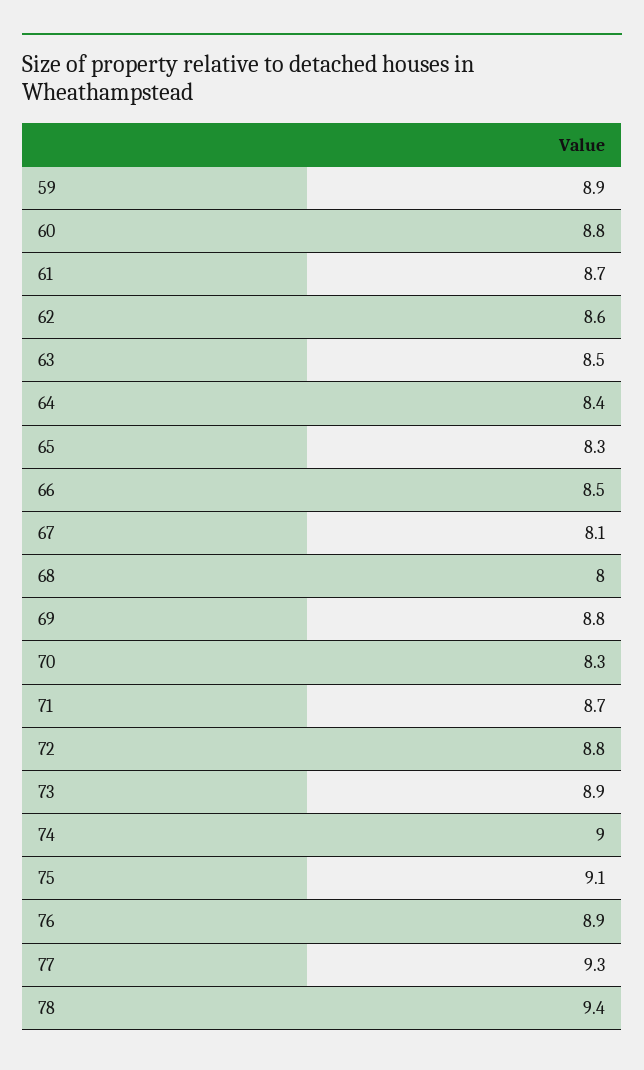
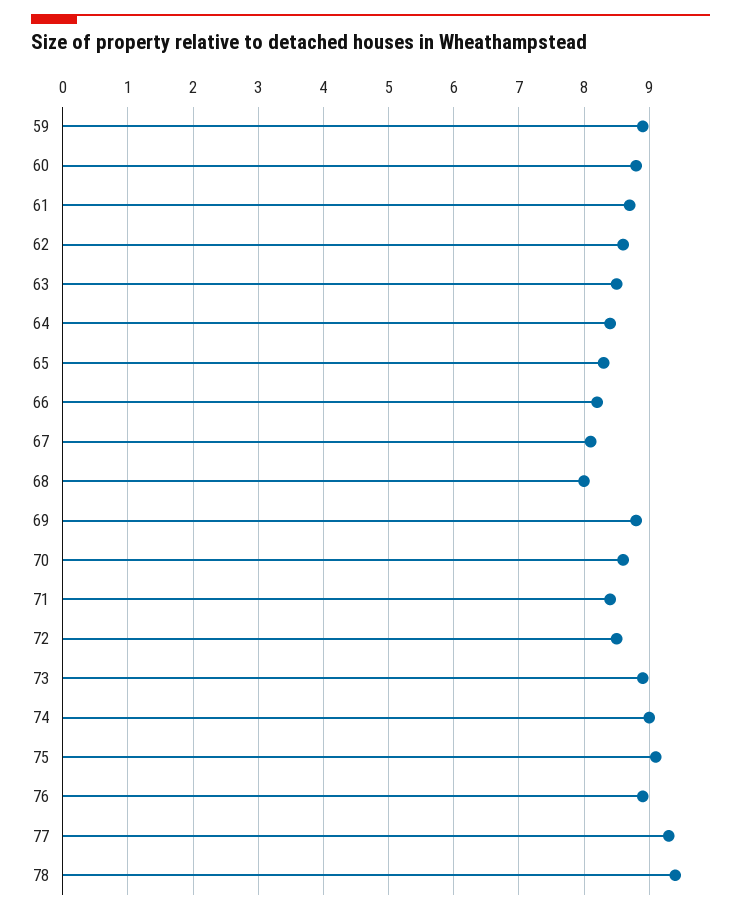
  {
    "59": 8.9,
    "60": 8.8,
    "61": 8.7,
    "62": 8.6,
    "63": 8.5,
    "64": 8.4,
    "65": 8.3,
-   "66": 8.5,
+   "66": 8.2,
    "67": 8.1,
    "68": 8,
    "69": 8.8,
-   "70": 8.3,
+   "70": 8.6,
-   "71": 8.7,
+   "71": 8.4,
-   "72": 8.8,
+   "72": 8.5,
    "73": 8.9,
    "74": 9,
    "75": 9.1,
    "76": 8.9,
    "77": 9.3,
    "78": 9.4
  }

